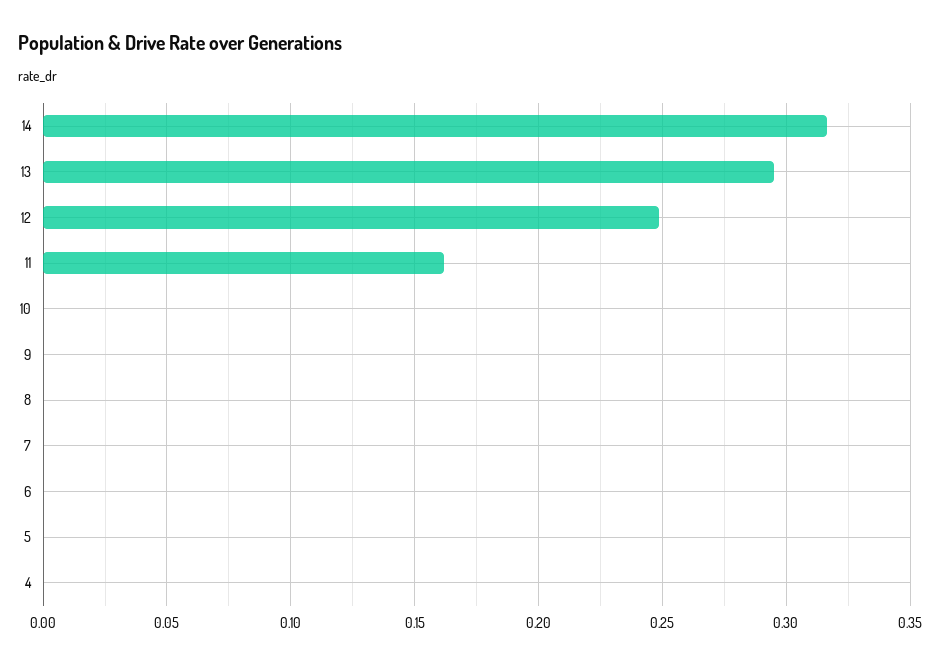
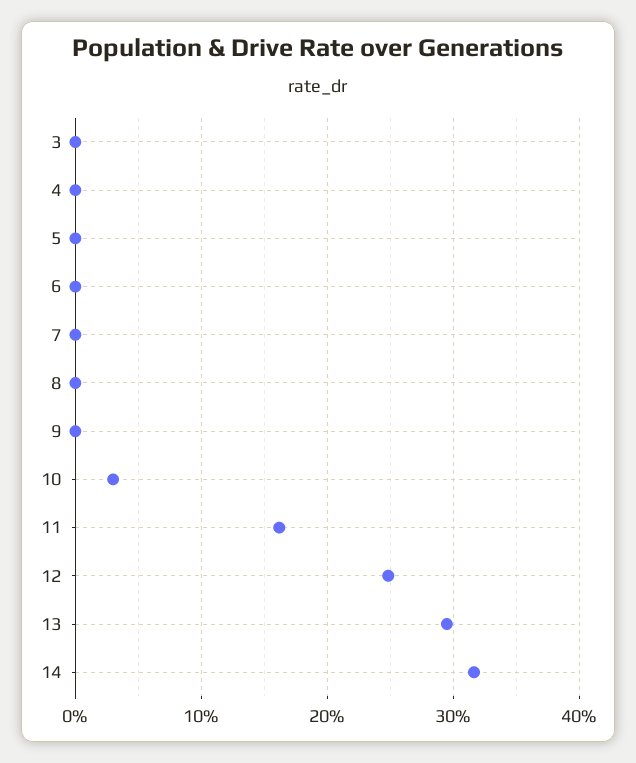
  {
    "14": 0.315,
    "13": 0.295,
    "12": 0.25,
    "11": 0.16,
-   "10": 0,
+   "10": 0.03,
    "9": 0,
    "8": 0,
    "7": 0,
    "6": 0,
    "5": 0,
-   "4": 0
+   "4": 0,
+   "3": 0
  }

